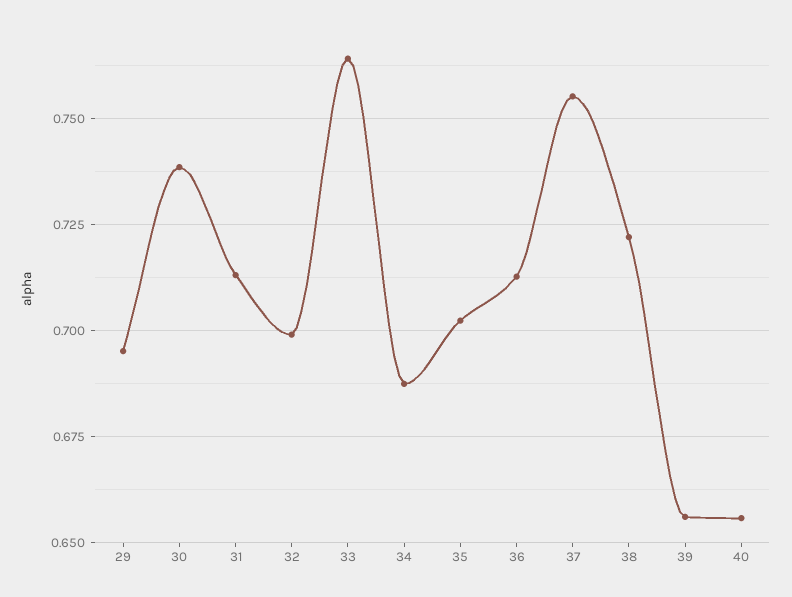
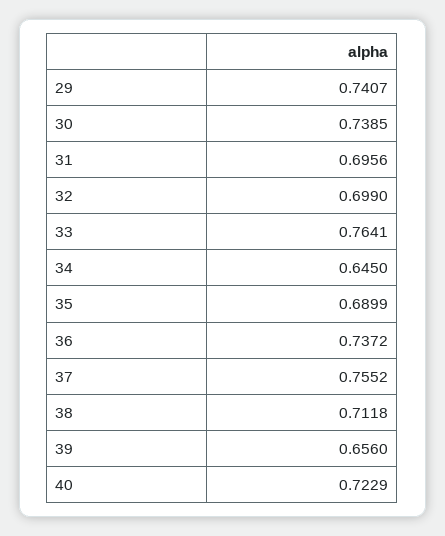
  {
-   "29": 0.695,
+   "29": 0.7407,
    "30": 0.7385,
-   "31": 0.7125,
+   "31": 0.6956,
    "32": 0.699,
    "33": 0.7641,
-   "34": 0.6875,
+   "34": 0.645,
-   "35": 0.7025,
+   "35": 0.6899,
-   "36": 0.7125,
+   "36": 0.7372,
    "37": 0.7552,
-   "38": 0.7225,
+   "38": 0.7118,
    "39": 0.656,
-   "40": 0.655
+   "40": 0.7229
  }

